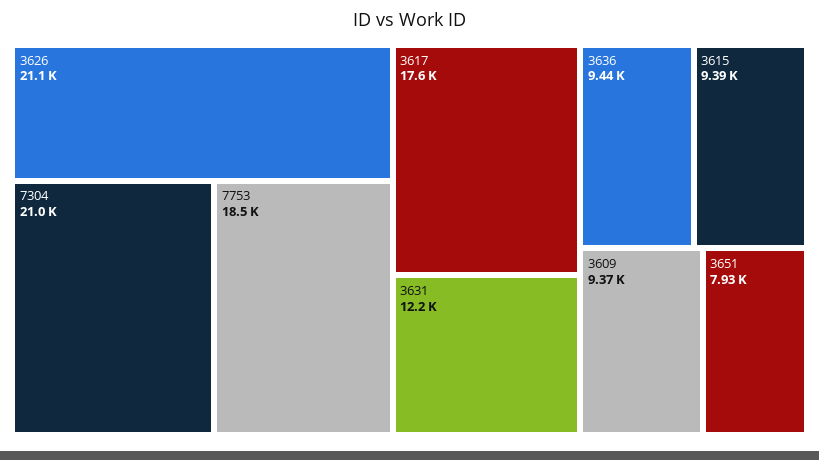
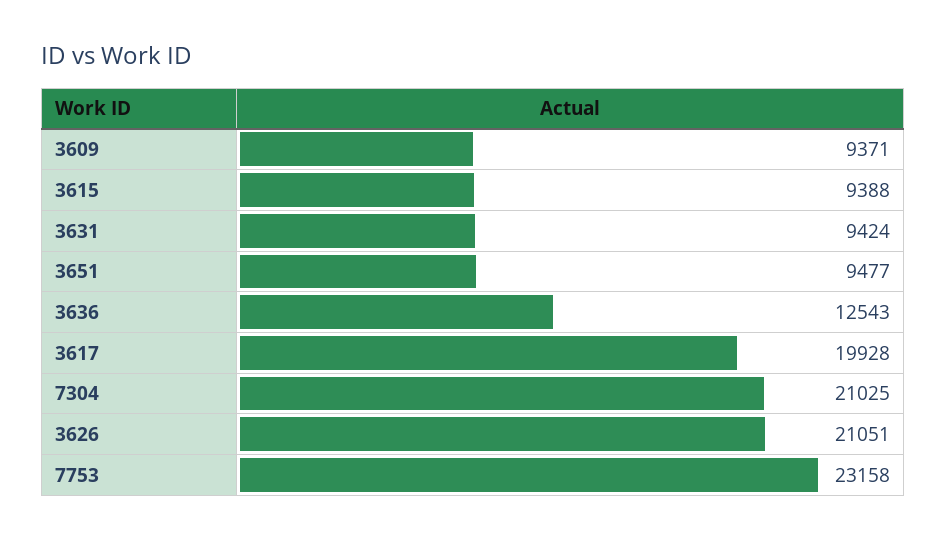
  {
    "3626": 21051,
    "7304": 21025,
-   "7753": 18500,
+   "7753": 23158,
-   "3617": 17600,
+   "3617": 19928,
-   "3631": 12200,
+   "3631": 9424,
-   "3636": 9440,
+   "3636": 12543,
    "3615": 9388,
    "3609": 9371,
-   "3651": 7930
+   "3651": 9477
  }

